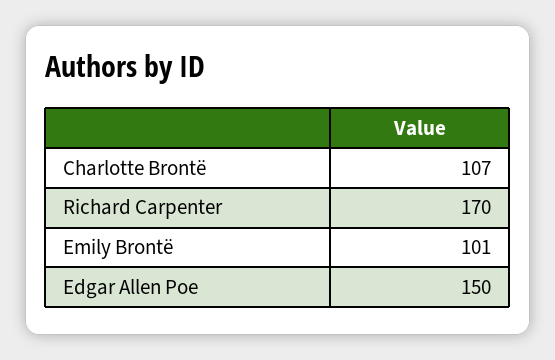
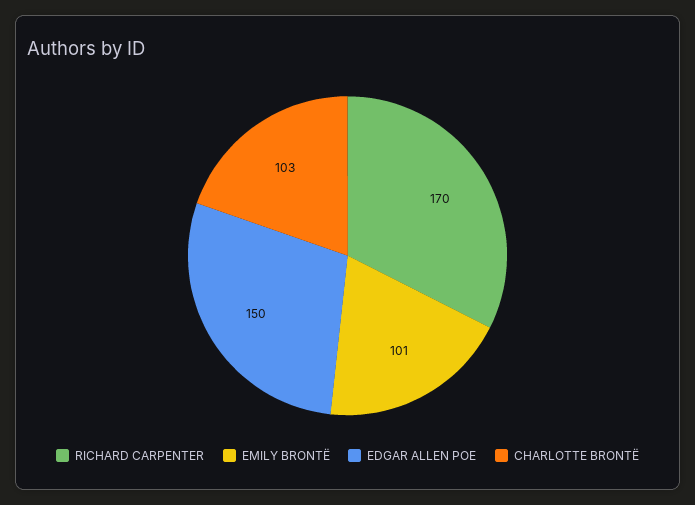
  {
-   "Charlotte Brontë": 107,
+   "Charlotte Brontë": 103,
    "Richard Carpenter": 170,
    "Emily Brontë": 101,
    "Edgar Allen Poe": 150
  }

